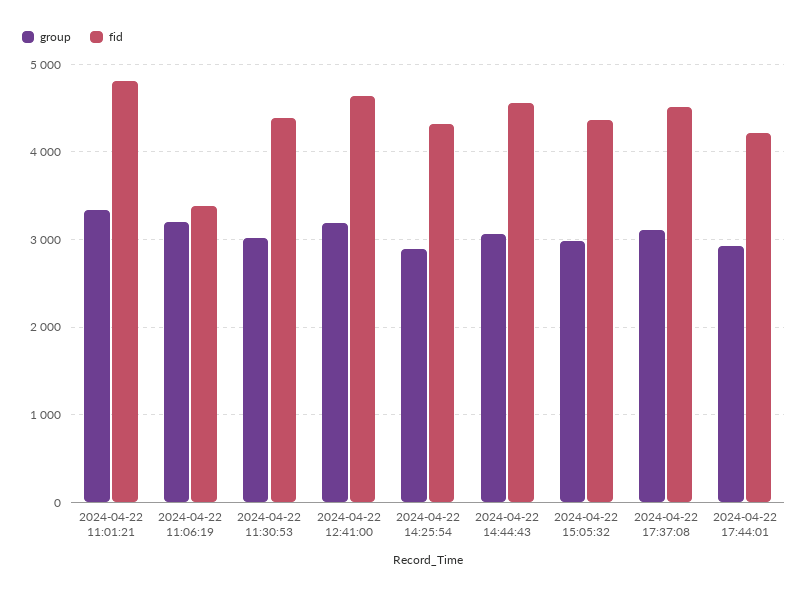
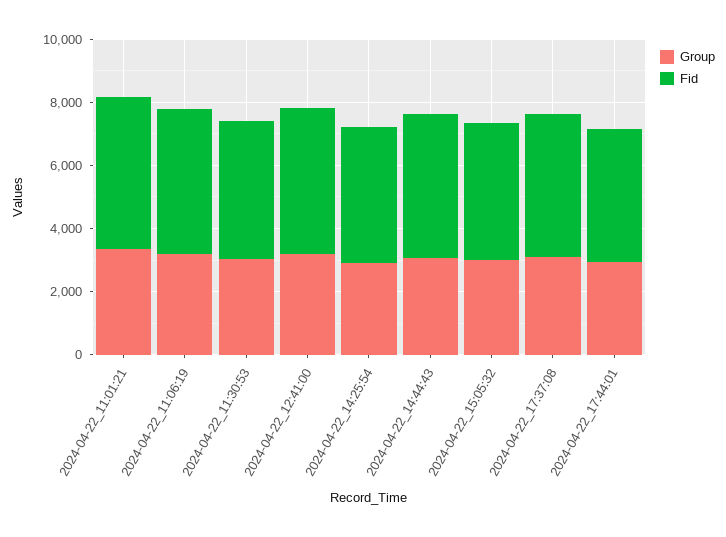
  {
    "group": {
      "2024-04-22 11:01:21": 3300,
      "2024-04-22 11:06:19": 3200,
      "2024-04-22 11:30:53": 3000,
      "2024-04-22 12:41:00": 3200,
      "2024-04-22 14:25:54": 2900,
      "2024-04-22 14:44:43": 3100,
      "2024-04-22 15:05:32": 3000,
      "2024-04-22 17:37:08": 3100,
      "2024-04-22 17:44:01": 2900
    },
    "fid": {
      "2024-04-22 11:01:21": 4800,
-     "2024-04-22 11:06:19": 3400,
+     "2024-04-22 11:06:19": 4500,
      "2024-04-22 11:30:53": 4400,
      "2024-04-22 12:41:00": 4600,
      "2024-04-22 14:25:54": 4300,
      "2024-04-22 14:44:43": 4600,
      "2024-04-22 15:05:32": 4400,
      "2024-04-22 17:37:08": 4500,
      "2024-04-22 17:44:01": 4200
    }
  }

